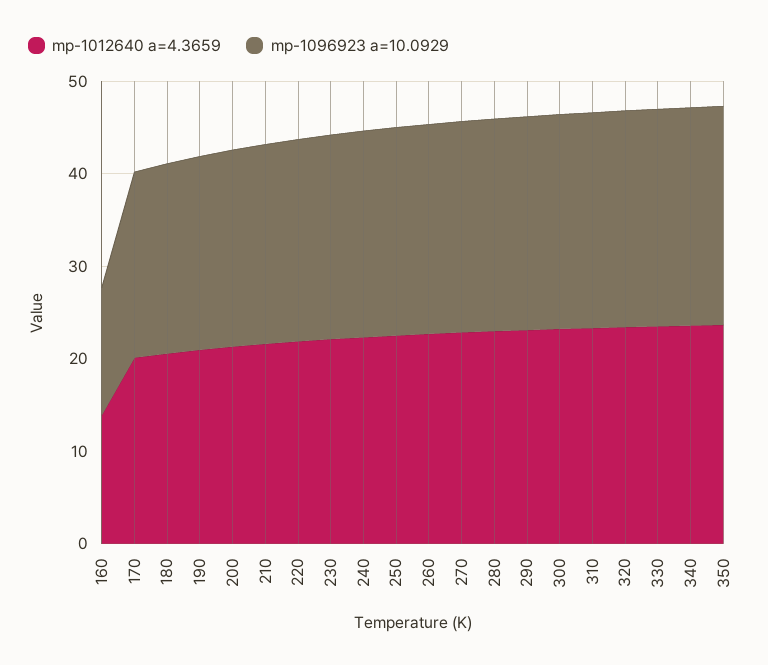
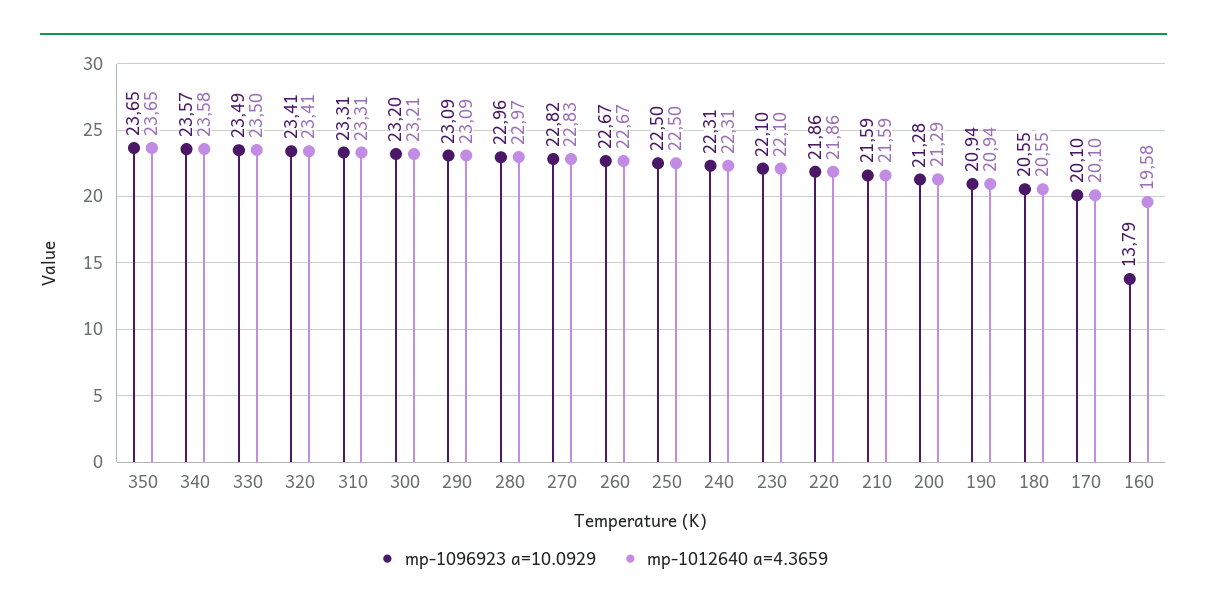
  {
    "mp-1012640 a=4.3659": {
-     "160": 14,
+     "160": 19.58,
      "170": 20.1,
      "180": 20.55,
      "190": 20.94,
      "200": 21.29,
      "210": 21.59,
      "220": 21.86,
      "230": 22.1,
      "240": 22.31,
      "250": 22.5,
      "260": 22.67,
      "270": 22.83,
      "280": 22.97,
      "290": 23.09,
      "300": 23.21,
      "310": 23.31,
      "320": 23.41,
      "330": 23.5,
      "340": 23.58,
      "350": 23.65
    },
    "mp-1096923 a=10.0929": {
      "160": 13.79,
      "170": 20.1,
      "180": 20.55,
      "190": 20.94,
      "200": 21.28,
      "210": 21.59,
      "220": 21.86,
      "230": 22.1,
      "240": 22.31,
      "250": 22.5,
      "260": 22.67,
      "270": 22.82,
      "280": 22.96,
      "290": 23.09,
      "300": 23.2,
      "310": 23.31,
      "320": 23.41,
      "330": 23.49,
      "340": 23.57,
      "350": 23.65
    }
  }

